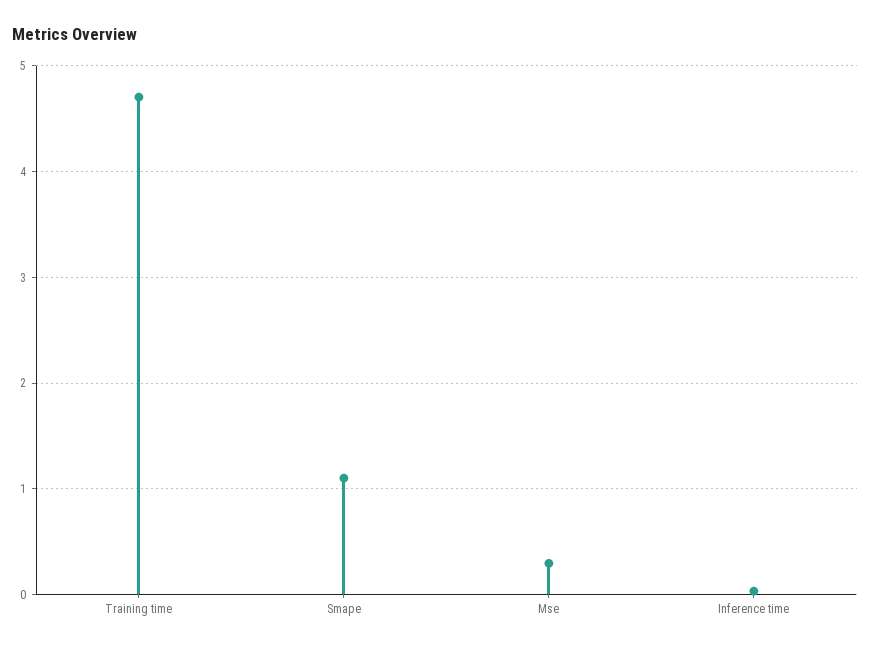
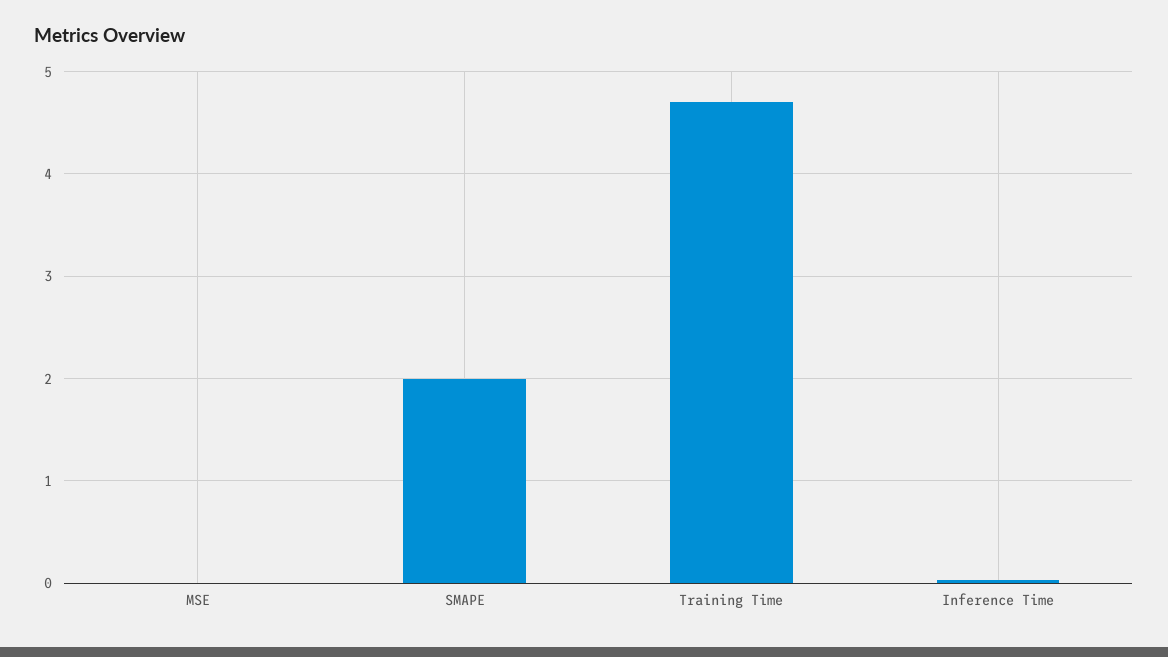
  {
    "Training time": 4.7,
-   "Smape": 1.1,
+   "Smape": 2,
-   "Mse": 0.3,
+   "Mse": 0,
    "Inference time": 0
  }

